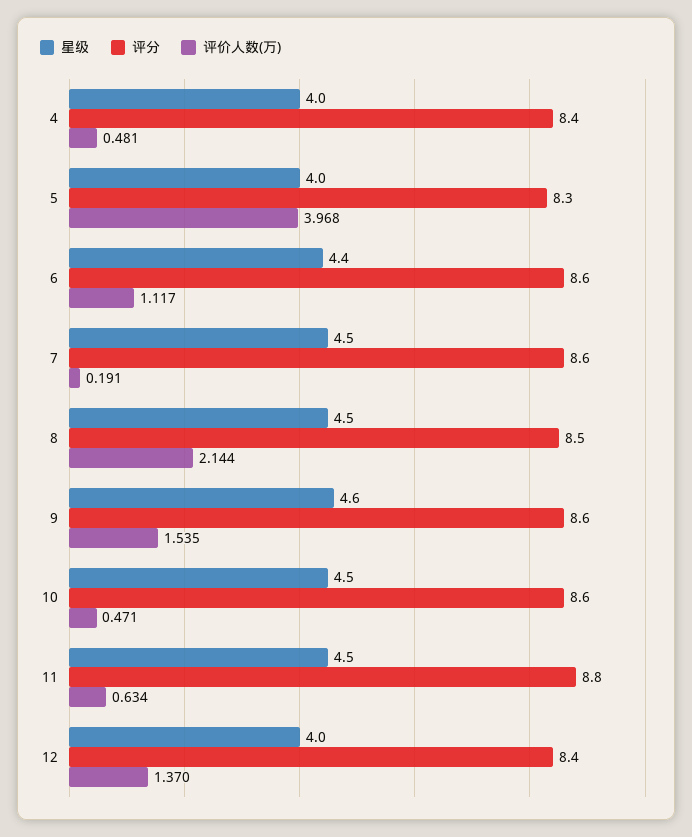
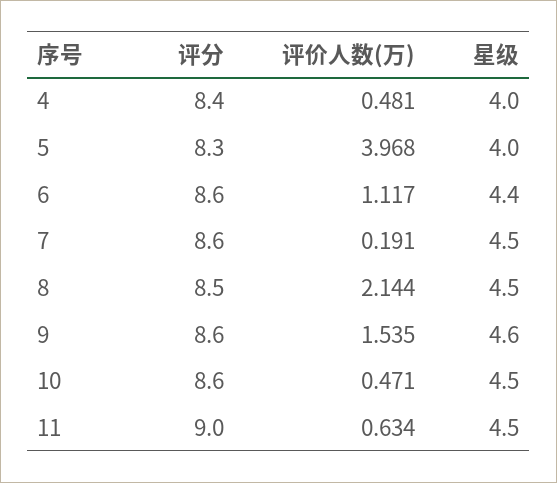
  {
    "星级": {
      "4": 4,
      "5": 4,
      "6": 4.4,
      "7": 4.5,
      "8": 4.5,
      "9": 4.6,
      "10": 4.5,
-     "11": 4.5,
+     "11": 4.5
-     "12": 4
    },
    "评分": {
      "4": 8.4,
      "5": 8.3,
      "6": 8.6,
      "7": 8.6,
      "8": 8.5,
      "9": 8.6,
      "10": 8.6,
-     "11": 8.8,
+     "11": 9
-     "12": 8.4
    },
    "评价人数(万)": {
      "4": 0.481,
      "5": 3.968,
      "6": 1.117,
      "7": 0.191,
      "8": 2.144,
      "9": 1.535,
      "10": 0.471,
-     "11": 0.634,
+     "11": 0.634
-     "12": 1.37
    }
  }

